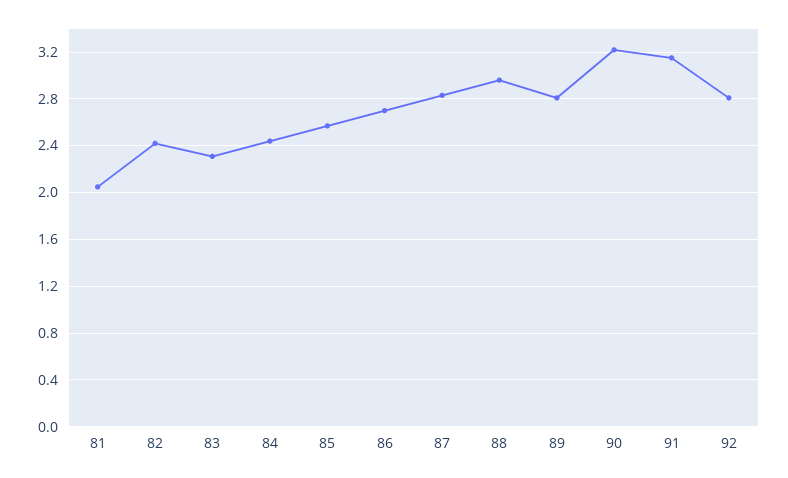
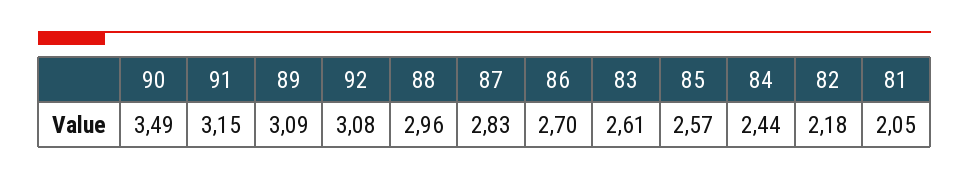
  {
    "81": 2.05,
-   "82": 2.4,
+   "82": 2.18,
-   "83": 2.3,
+   "83": 2.61,
    "84": 2.44,
    "85": 2.57,
    "86": 2.7,
    "87": 2.83,
    "88": 2.96,
-   "89": 2.8,
+   "89": 3.09,
-   "90": 3.2,
+   "90": 3.49,
    "91": 3.15,
-   "92": 2.8
+   "92": 3.08
  }

